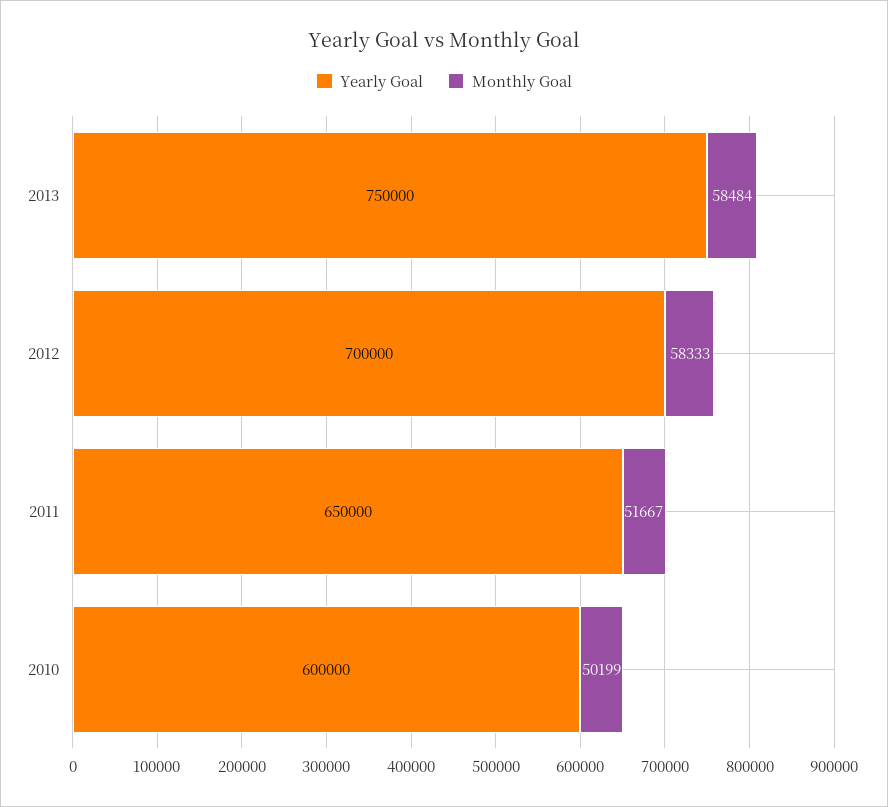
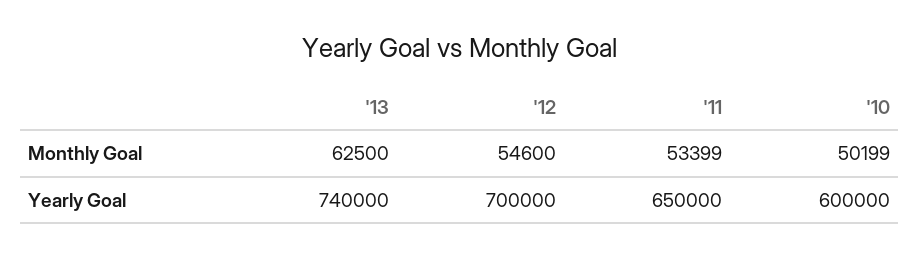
  {
    "Yearly Goal": {
-     "2013": 750000,
+     "2013": 740000,
      "2012": 700000,
      "2011": 650000,
      "2010": 600000
    },
    "Monthly Goal": {
-     "2013": 58484,
+     "2013": 62500,
-     "2012": 58333,
+     "2012": 54600,
-     "2011": 51667,
+     "2011": 53399,
      "2010": 50199
    }
  }

